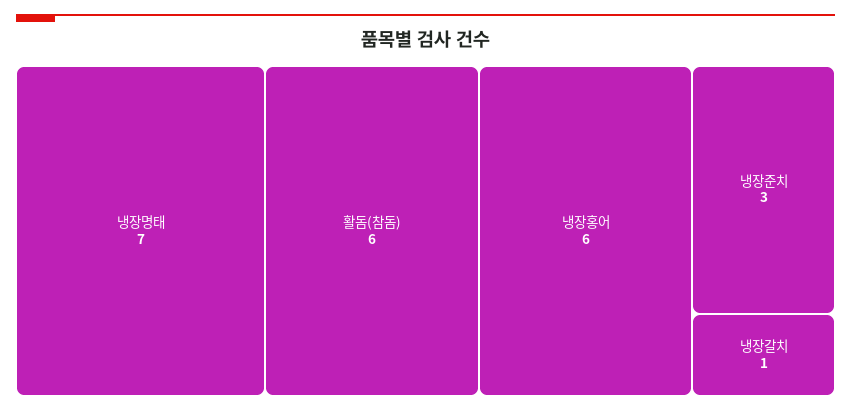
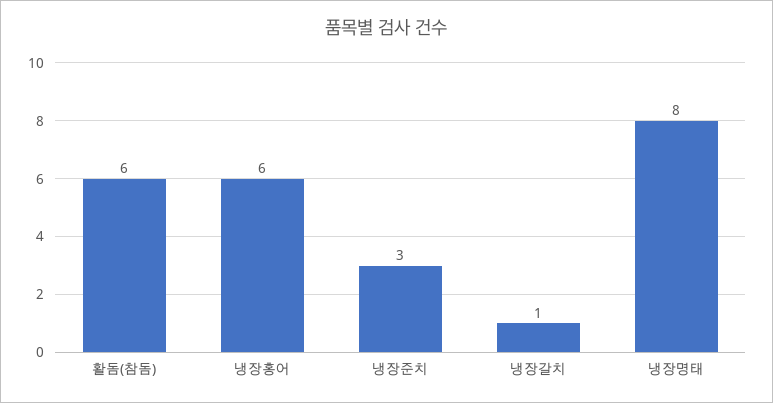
  {
-   "냉장명태": 7,
+   "냉장명태": 8,
    "활돔(참돔)": 6,
    "냉장홍어": 6,
    "냉장준치": 3,
    "냉장갈치": 1
  }

